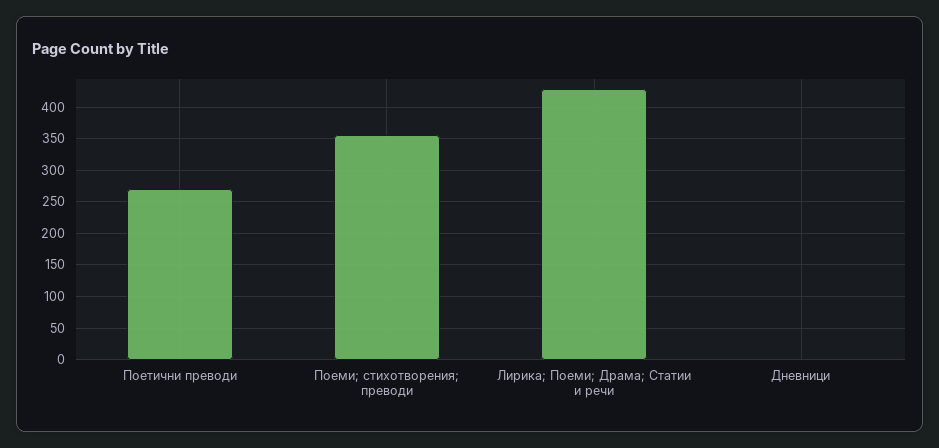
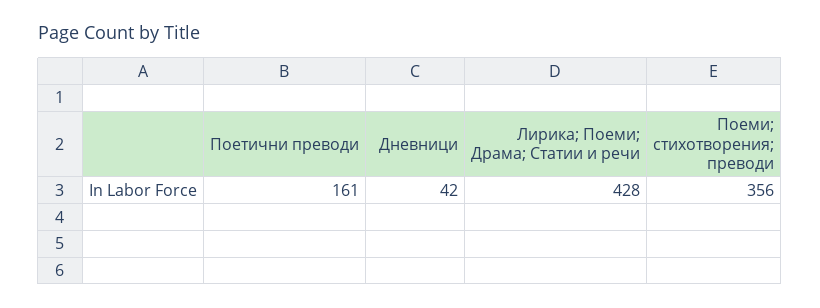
  {
-   "Поетични преводи": 270,
+   "Поетични преводи": 161,
    "Поеми; стихотворения; преводи": 356,
    "Лирика; Поеми; Драма; Статии и речи": 428,
-   "Дневници": 0
+   "Дневници": 42
  }

